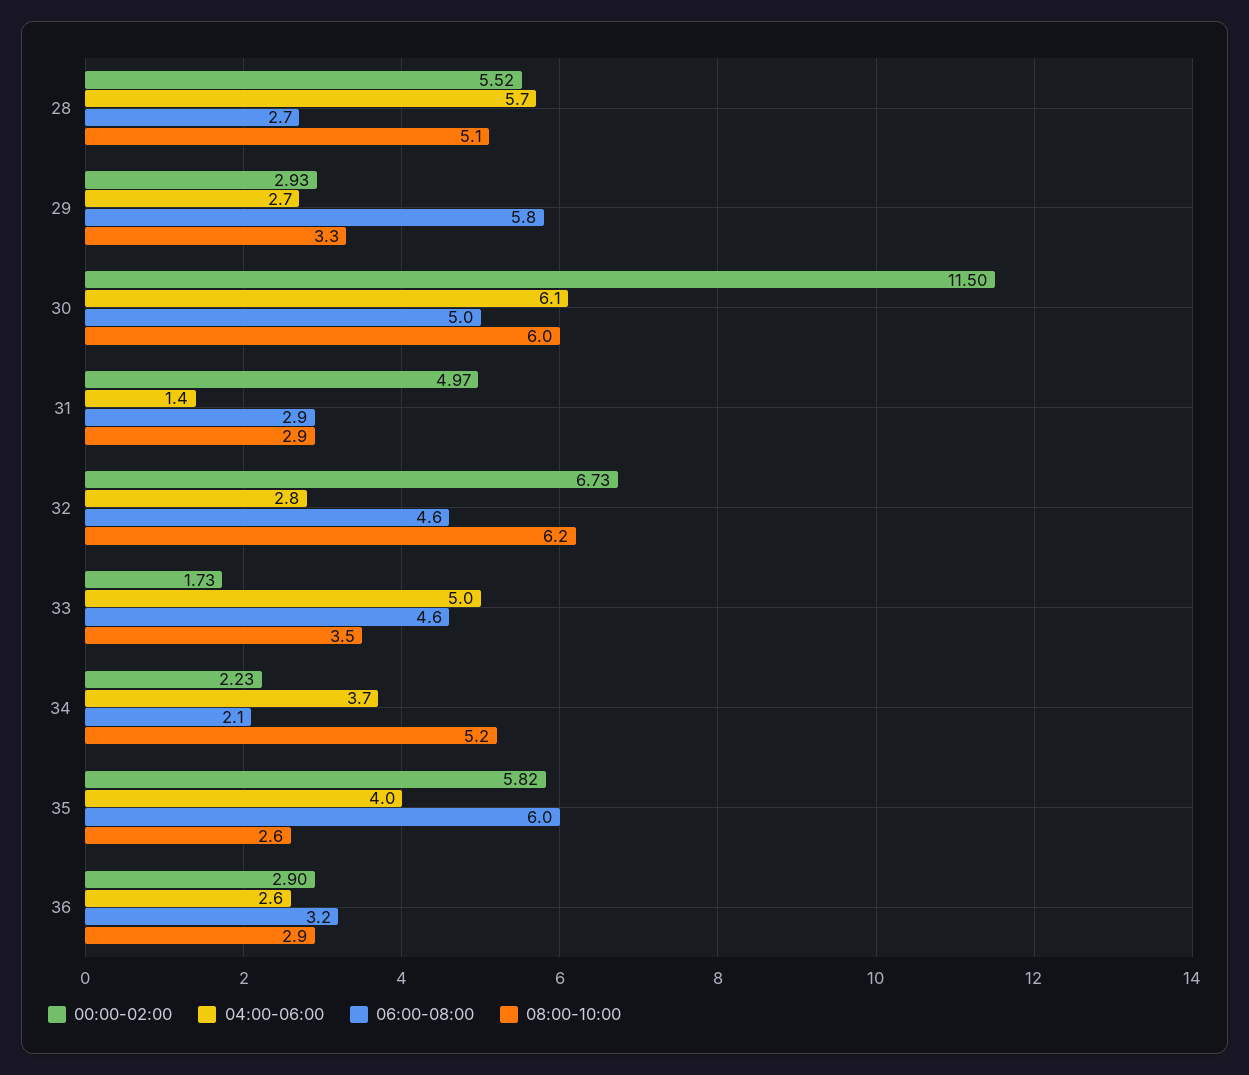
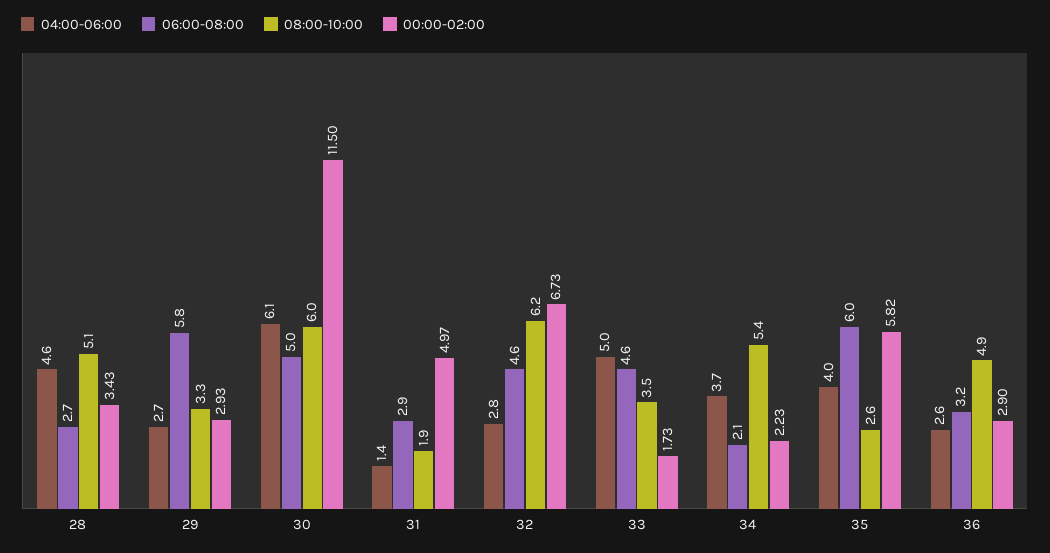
  {
    "00:00-02:00": {
-     "28": 5.52,
+     "28": 3.43,
      "29": 2.93,
      "30": 11.5,
      "31": 4.97,
      "32": 6.73,
      "33": 1.73,
      "34": 2.23,
      "35": 5.82,
      "36": 2.9
    },
    "04:00-06:00": {
-     "28": 5.7,
+     "28": 4.6,
      "29": 2.7,
      "30": 6.1,
      "31": 1.4,
      "32": 2.8,
      "33": 5,
      "34": 3.7,
      "35": 4,
      "36": 2.6
    },
    "06:00-08:00": {
      "28": 2.7,
      "29": 5.8,
      "30": 5,
      "31": 2.9,
      "32": 4.6,
      "33": 4.6,
      "34": 2.1,
      "35": 6,
      "36": 3.2
    },
    "08:00-10:00": {
      "28": 5.1,
      "29": 3.3,
      "30": 6,
-     "31": 2.9,
+     "31": 1.9,
      "32": 6.2,
      "33": 3.5,
-     "34": 5.2,
+     "34": 5.4,
      "35": 2.6,
-     "36": 2.9
+     "36": 4.9
    }
  }

